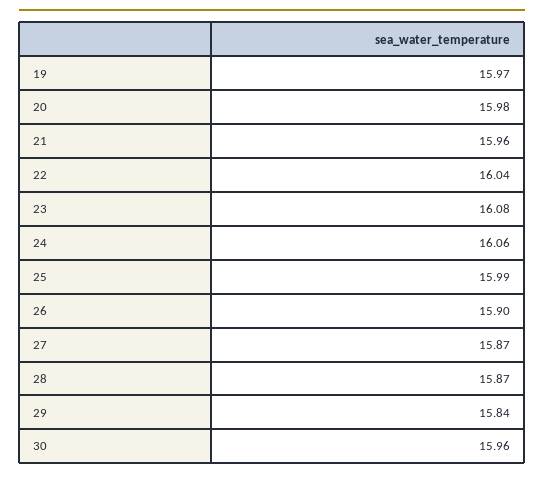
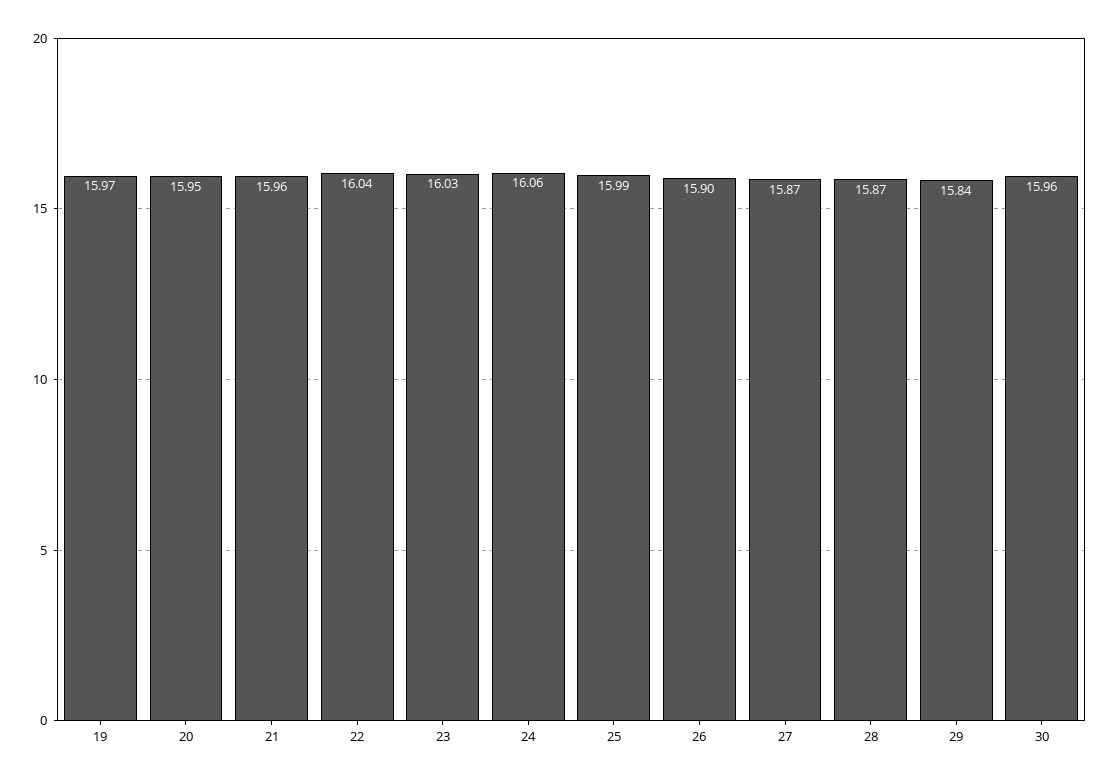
  {
    "19": 15.97,
-   "20": 15.98,
+   "20": 15.95,
    "21": 15.96,
    "22": 16.04,
-   "23": 16.08,
+   "23": 16.03,
    "24": 16.06,
    "25": 15.99,
    "26": 15.9,
    "27": 15.87,
    "28": 15.87,
    "29": 15.84,
    "30": 15.96
  }

